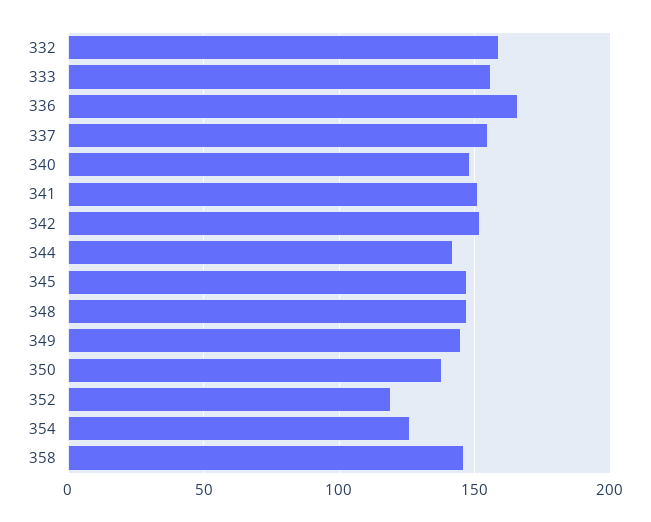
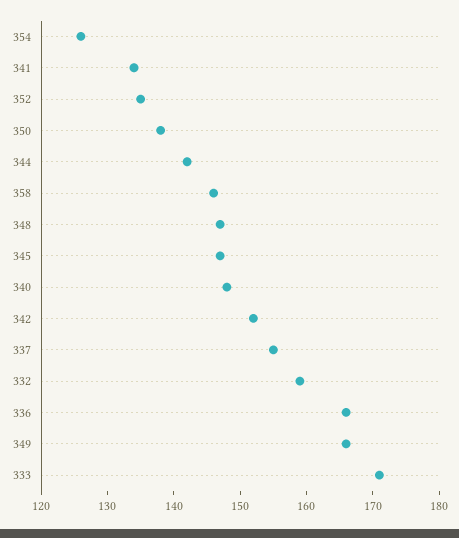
  {
    "332": 160,
-   "333": 155,
+   "333": 170,
    "336": 165,
    "337": 155,
    "340": 150,
-   "341": 150,
+   "341": 135,
    "342": 150,
    "344": 140,
    "345": 145,
    "348": 145,
-   "349": 145,
+   "349": 165,
    "350": 140,
-   "352": 120,
+   "352": 135,
    "354": 125,
    "358": 145
  }

